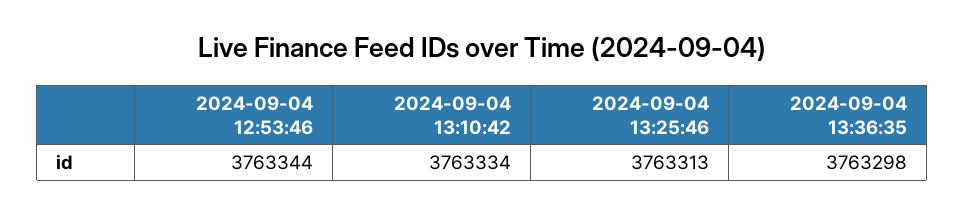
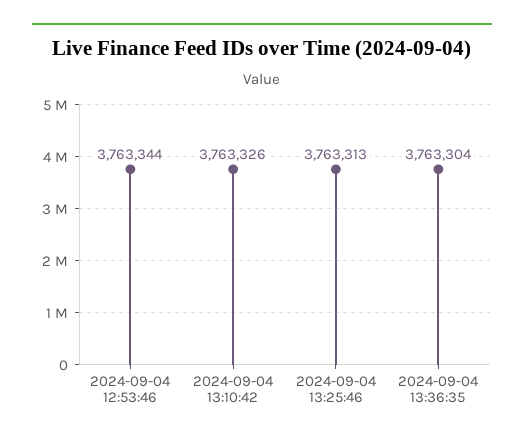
  {
    "2024-09-04 12:53:46": 3763344,
-   "2024-09-04 13:10:42": 3763334,
+   "2024-09-04 13:10:42": 3763326,
    "2024-09-04 13:25:46": 3763313,
-   "2024-09-04 13:36:35": 3763298
+   "2024-09-04 13:36:35": 3763304
  }

